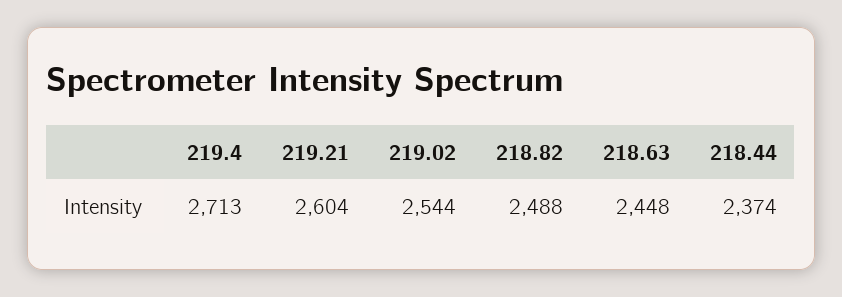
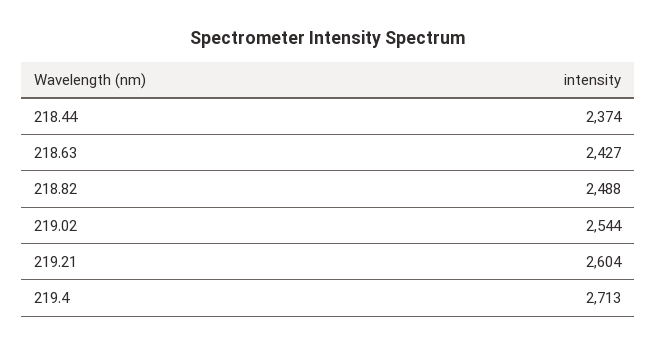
  {
    "219.4": 2713,
    "219.21": 2604,
    "219.02": 2544,
    "218.82": 2488,
-   "218.63": 2448,
+   "218.63": 2427,
    "218.44": 2374
  }

